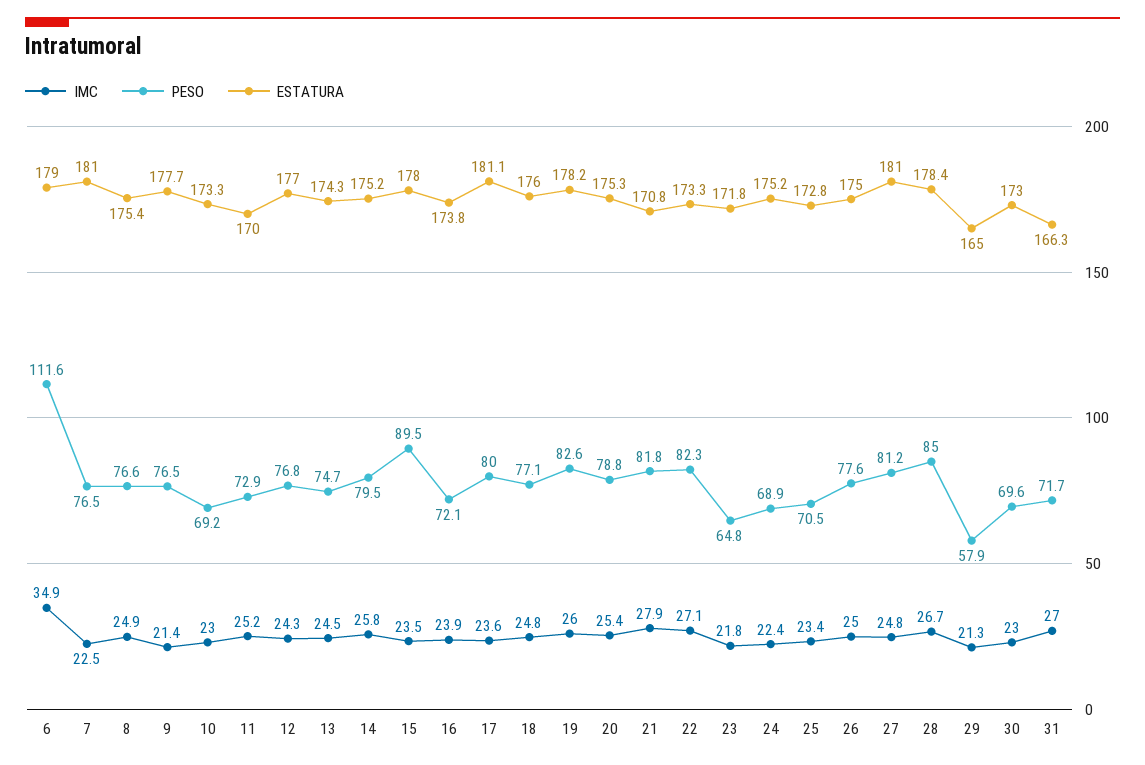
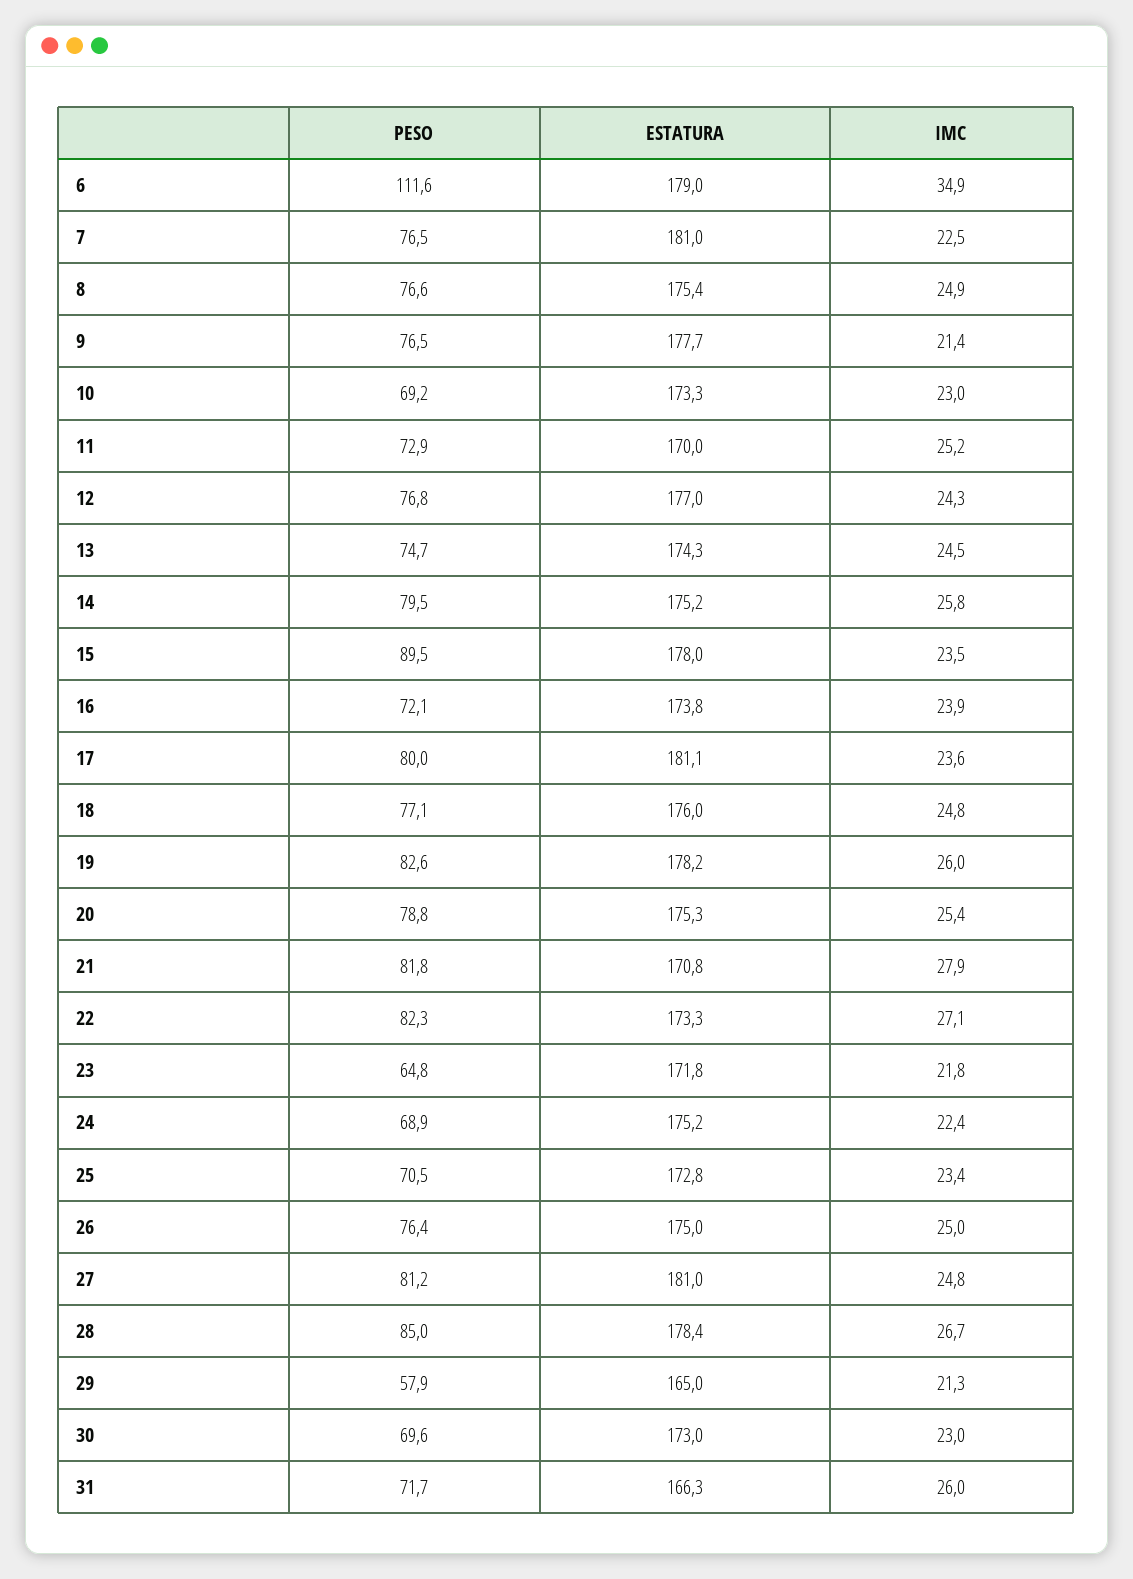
  {
    "IMC": {
      "6": 34.9,
      "7": 22.5,
      "8": 24.9,
      "9": 21.4,
      "10": 23,
      "11": 25.2,
      "12": 24.3,
      "13": 24.5,
      "14": 25.8,
      "15": 23.5,
      "16": 23.9,
      "17": 23.6,
      "18": 24.8,
      "19": 26,
      "20": 25.4,
      "21": 27.9,
      "22": 27.1,
      "23": 21.8,
      "24": 22.4,
      "25": 23.4,
      "26": 25,
      "27": 24.8,
      "28": 26.7,
      "29": 21.3,
      "30": 23,
-     "31": 27
+     "31": 26
    },
    "PESO": {
      "6": 111.6,
      "7": 76.5,
      "8": 76.6,
      "9": 76.5,
      "10": 69.2,
      "11": 72.9,
      "12": 76.8,
      "13": 74.7,
      "14": 79.5,
      "15": 89.5,
      "16": 72.1,
      "17": 80,
      "18": 77.1,
      "19": 82.6,
      "20": 78.8,
      "21": 81.8,
      "22": 82.3,
      "23": 64.8,
      "24": 68.9,
      "25": 70.5,
-     "26": 77.6,
+     "26": 76.4,
      "27": 81.2,
      "28": 85,
      "29": 57.9,
      "30": 69.6,
      "31": 71.7
    },
    "ESTATURA": {
      "6": 179,
      "7": 181,
      "8": 175.4,
      "9": 177.7,
      "10": 173.3,
      "11": 170,
      "12": 177,
      "13": 174.3,
      "14": 175.2,
      "15": 178,
      "16": 173.8,
      "17": 181.1,
      "18": 176,
      "19": 178.2,
      "20": 175.3,
      "21": 170.8,
      "22": 173.3,
      "23": 171.8,
      "24": 175.2,
      "25": 172.8,
      "26": 175,
      "27": 181,
      "28": 178.4,
      "29": 165,
      "30": 173,
      "31": 166.3
    }
  }

